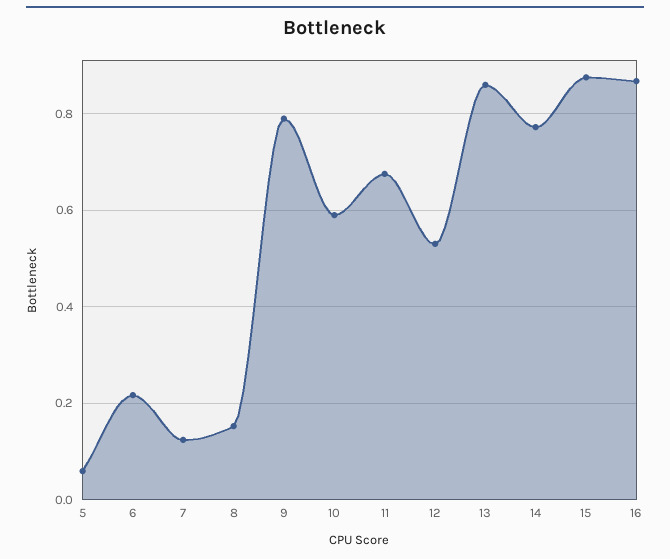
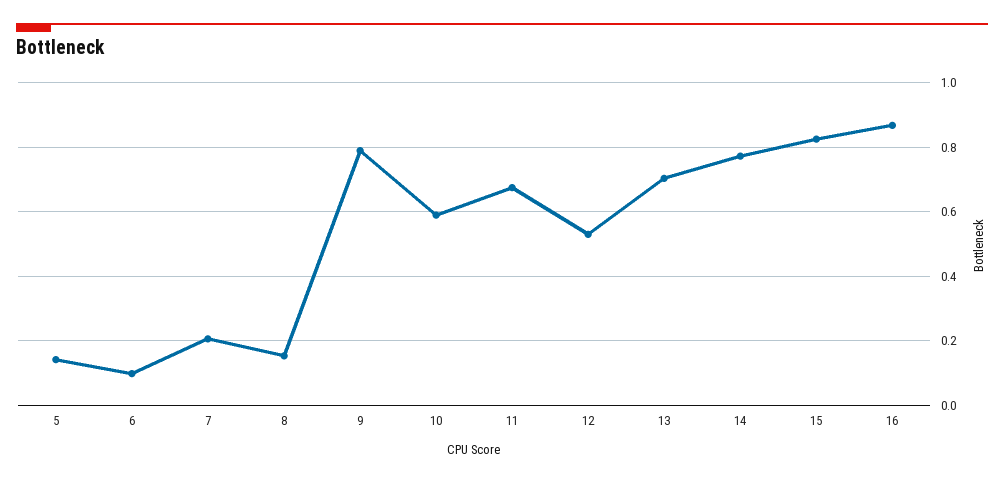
  {
-   "5": 0.06,
+   "5": 0.14,
-   "6": 0.22,
+   "6": 0.1,
-   "7": 0.12,
+   "7": 0.2,
    "8": 0.16,
    "9": 0.8,
    "10": 0.6,
    "11": 0.68,
    "12": 0.54,
-   "13": 0.86,
+   "13": 0.7,
    "14": 0.78,
-   "15": 0.88,
+   "15": 0.82,
    "16": 0.86
  }

